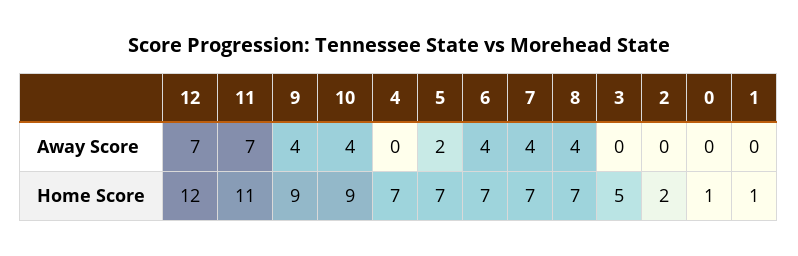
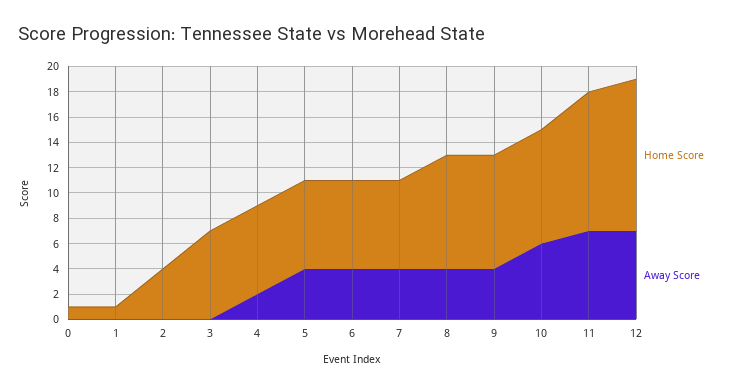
  {
    "Away Score": {
      "12": 7,
      "11": 7,
      "9": 4,
-     "10": 4,
+     "10": 6,
-     "4": 0,
+     "4": 2,
-     "5": 2,
+     "5": 4,
      "6": 4,
      "7": 4,
      "8": 4,
      "3": 0,
      "2": 0,
      "0": 0,
      "1": 0
    },
    "Home Score": {
      "12": 12,
      "11": 11,
      "9": 9,
      "10": 9,
      "4": 7,
      "5": 7,
      "6": 7,
      "7": 7,
-     "8": 7,
+     "8": 9,
-     "3": 5,
+     "3": 7,
-     "2": 2,
+     "2": 4,
      "0": 1,
      "1": 1
    }
  }

